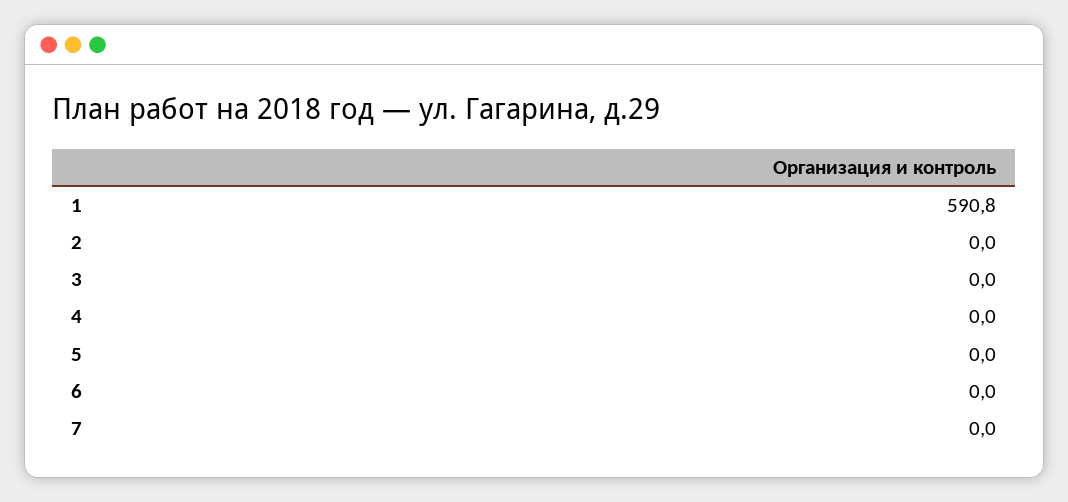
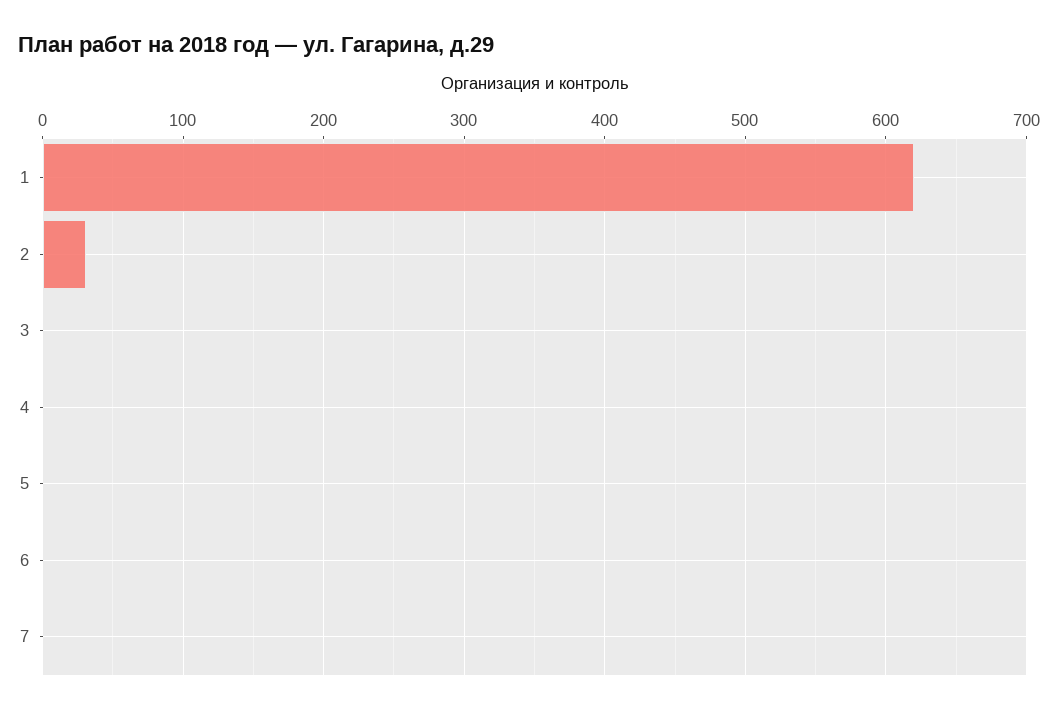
  {
-   "1": 590.8,
+   "1": 620,
-   "2": 0,
+   "2": 30,
    "3": 0,
    "4": 0,
    "5": 0,
    "6": 0,
    "7": 0
  }

